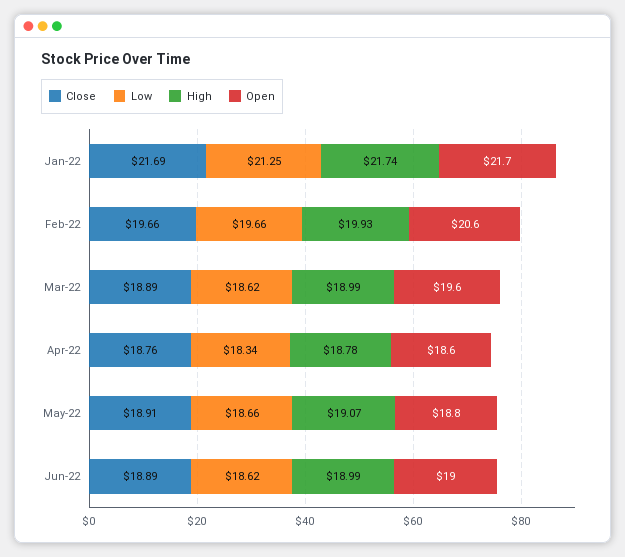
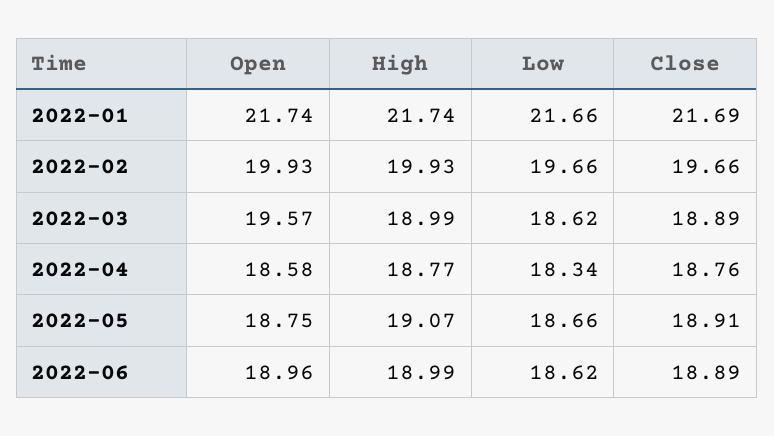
  {
    "Close": {
      "Jan-22": 21.69,
      "Feb-22": 19.66,
      "Mar-22": 18.89,
      "Apr-22": 18.76,
      "May-22": 18.91,
      "Jun-22": 18.89
    },
    "Low": {
-     "Jan-22": 21.25,
+     "Jan-22": 21.66,
      "Feb-22": 19.66,
      "Mar-22": 18.62,
      "Apr-22": 18.34,
      "May-22": 18.66,
      "Jun-22": 18.62
    },
    "High": {
      "Jan-22": 21.74,
      "Feb-22": 19.93,
      "Mar-22": 18.99,
-     "Apr-22": 18.78,
+     "Apr-22": 18.77,
      "May-22": 19.07,
      "Jun-22": 18.99
    },
    "Open": {
      "Jan-22": 21.74,
-     "Feb-22": 20.6,
+     "Feb-22": 19.93,
      "Mar-22": 19.57,
      "Apr-22": 18.58,
      "May-22": 18.75,
      "Jun-22": 18.96
    }
  }

